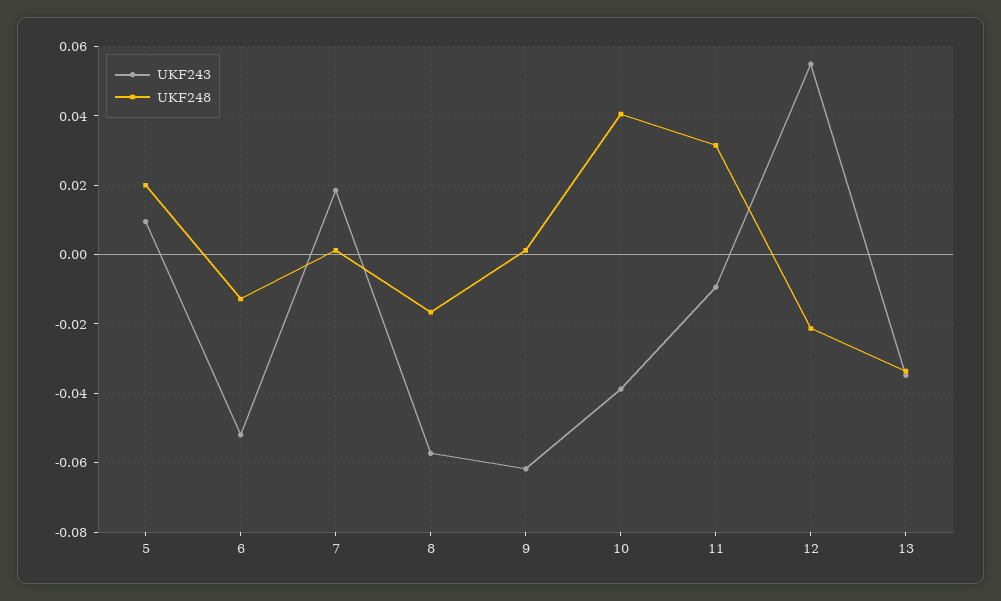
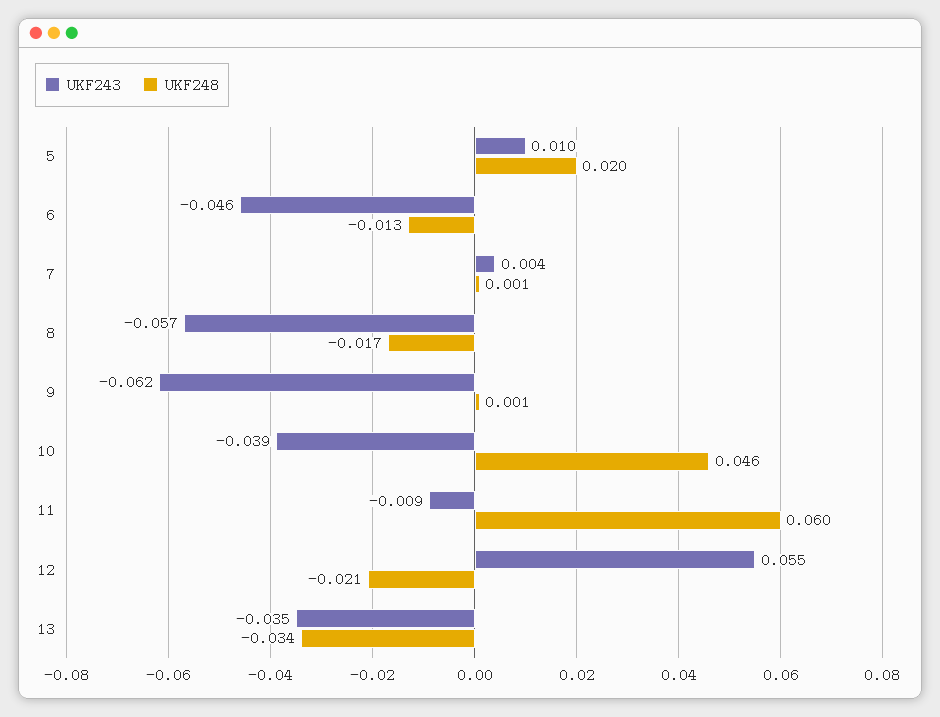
  {
    "UKF243": {
      "5": 0.01,
-     "6": -0.052,
+     "6": -0.046,
-     "7": 0.018,
+     "7": 0.004,
      "8": -0.057,
      "9": -0.062,
      "10": -0.039,
      "11": -0.009,
      "12": 0.055,
      "13": -0.035
    },
    "UKF248": {
      "5": 0.02,
      "6": -0.013,
      "7": 0.001,
      "8": -0.017,
      "9": 0.001,
-     "10": 0.04,
+     "10": 0.046,
-     "11": 0.032,
+     "11": 0.06,
      "12": -0.021,
      "13": -0.034
    }
  }

